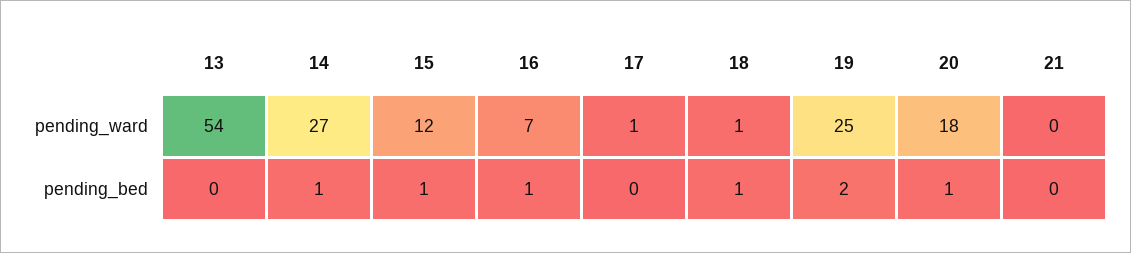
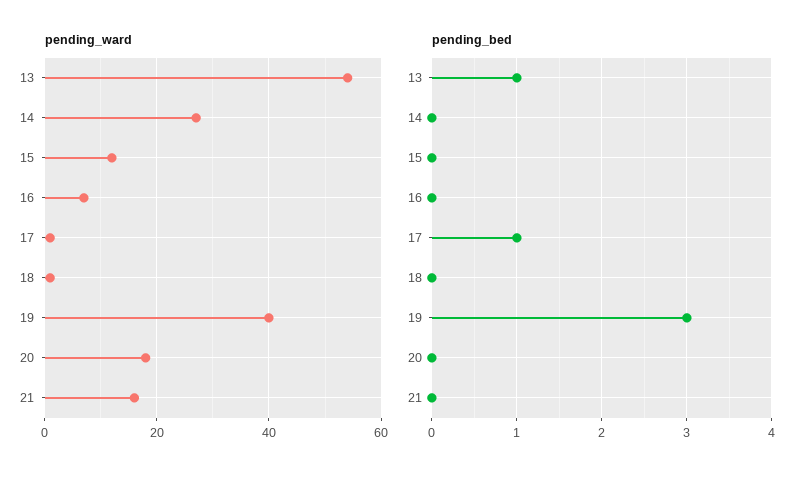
  {
    "pending_ward": {
      "13": 54,
      "14": 27,
      "15": 12,
      "16": 7,
      "17": 1,
      "18": 1,
-     "19": 25,
+     "19": 40,
      "20": 18,
-     "21": 0
+     "21": 15
    },
    "pending_bed": {
-     "13": 0,
+     "13": 1,
-     "14": 1,
+     "14": 0,
-     "15": 1,
+     "15": 0,
-     "16": 1,
+     "16": 0,
-     "17": 0,
+     "17": 1,
-     "18": 1,
+     "18": 0,
-     "19": 2,
+     "19": 3,
-     "20": 1,
+     "20": 0,
      "21": 0
    }
  }

